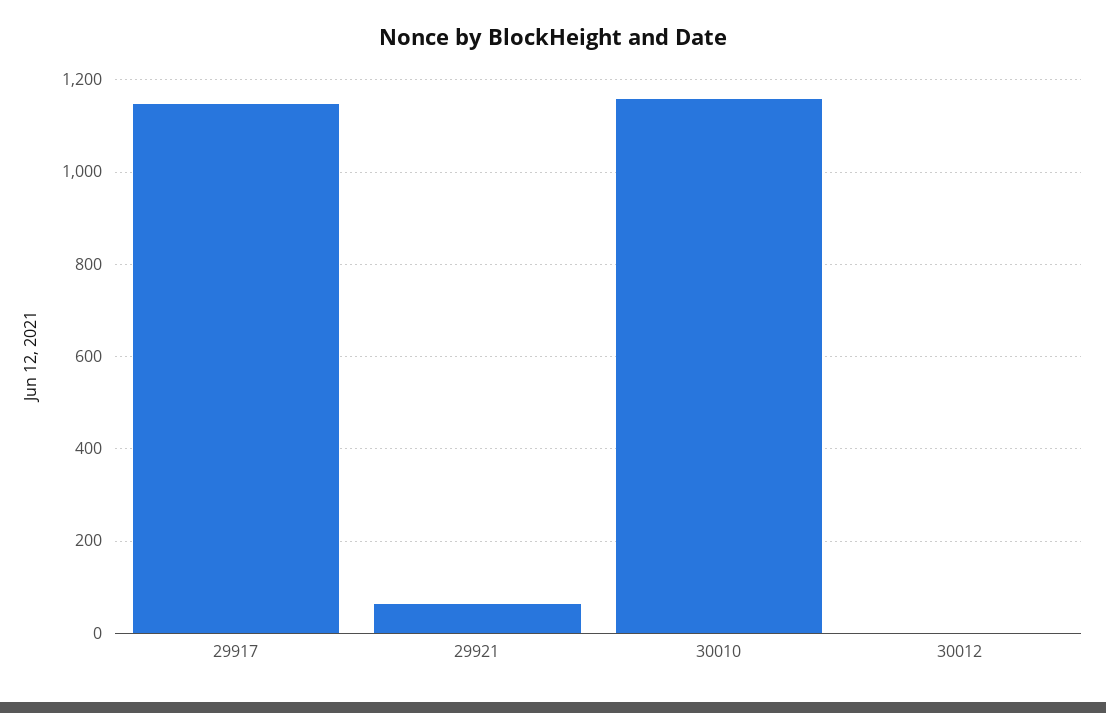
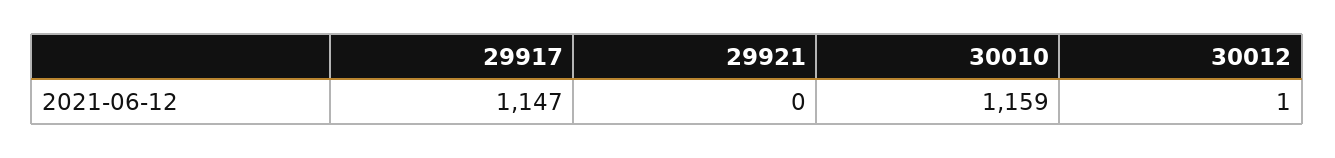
  {
    "29917": 1147,
-   "29921": 60,
+   "29921": 0,
    "30010": 1159,
    "30012": 1
  }

